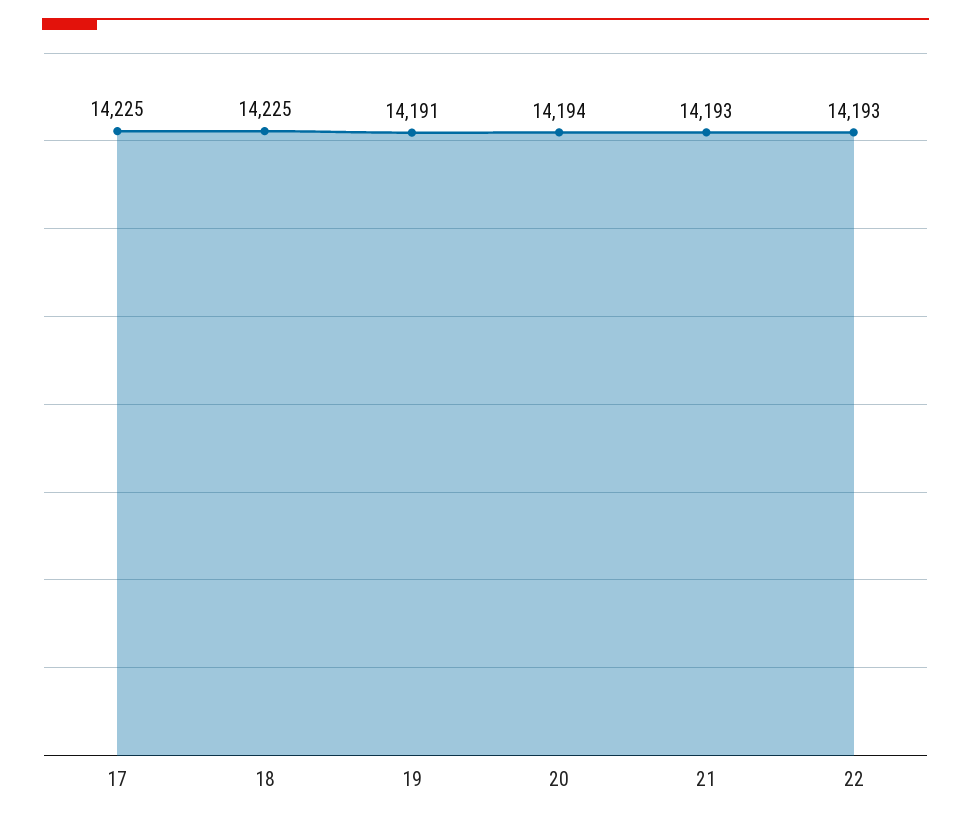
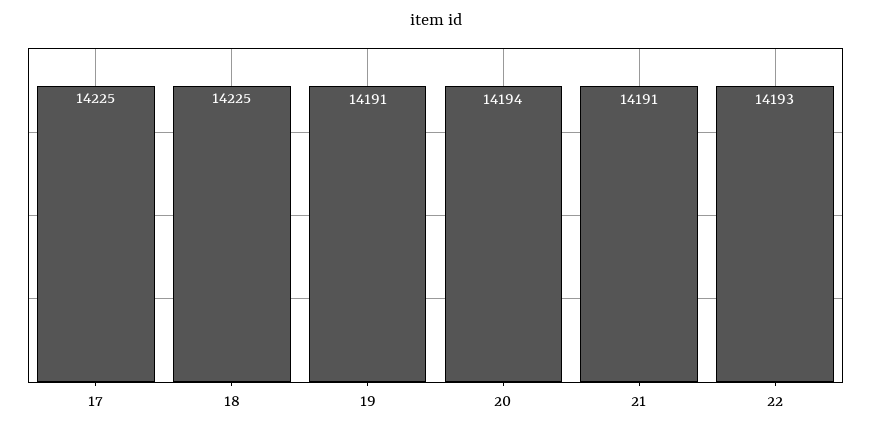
  {
    "17": 14225,
    "18": 14225,
    "19": 14191,
    "20": 14194,
-   "21": 14193,
+   "21": 14191,
    "22": 14193
  }

